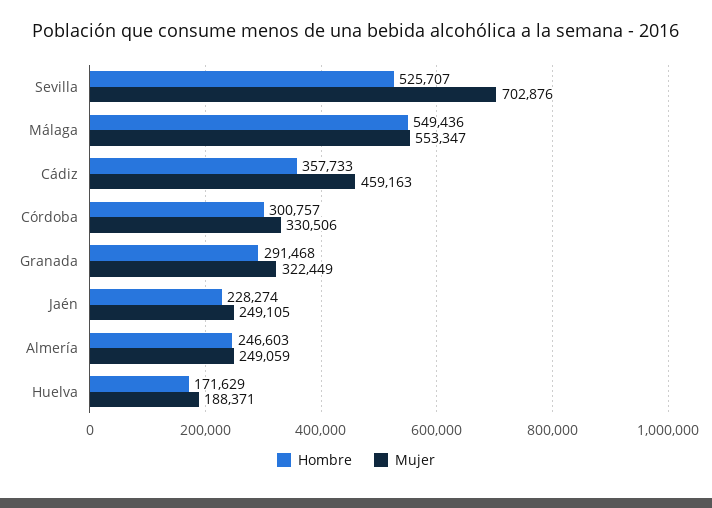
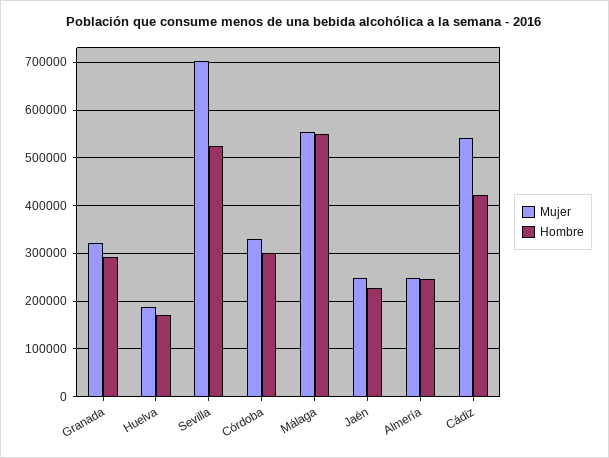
  {
    "Hombre": {
      "Sevilla": 525707,
      "Málaga": 549436,
-     "Cádiz": 357733,
+     "Cádiz": 420000,
      "Córdoba": 300757,
      "Granada": 291468,
      "Jaén": 228274,
      "Almería": 246603,
      "Huelva": 171629
    },
    "Mujer": {
      "Sevilla": 702876,
      "Málaga": 553347,
-     "Cádiz": 459163,
+     "Cádiz": 540000,
      "Córdoba": 330506,
      "Granada": 322449,
      "Jaén": 249105,
      "Almería": 249059,
      "Huelva": 188371
    }
  }

